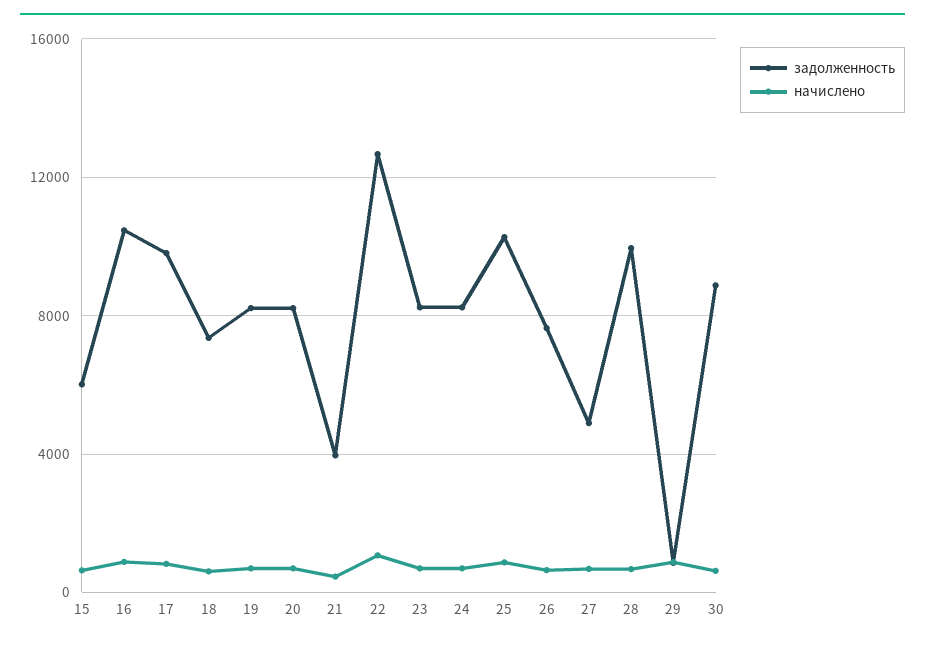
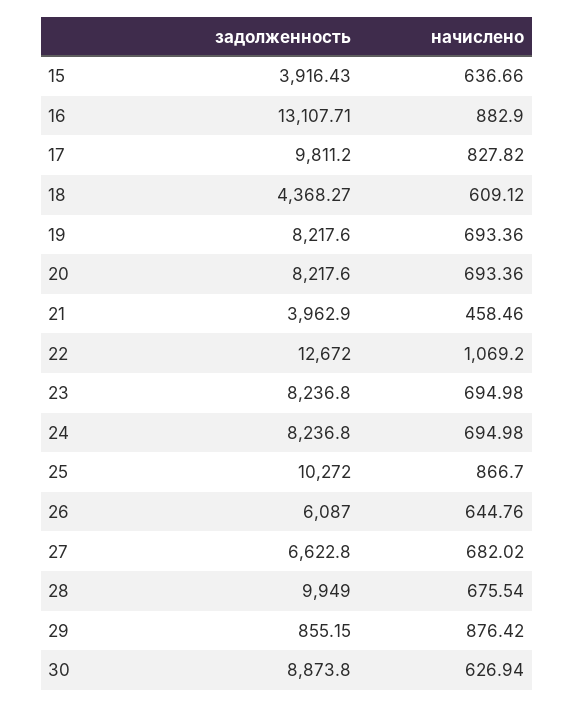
  {
    "задолженность": {
-     "15": 6000,
+     "15": 3916.43,
-     "16": 10500,
+     "16": 13107.71,
      "17": 9811.2,
-     "18": 7500,
+     "18": 4368.27,
      "19": 8217.6,
      "20": 8217.6,
      "21": 3962.9,
      "22": 12672,
      "23": 8236.8,
      "24": 8236.8,
      "25": 10272,
-     "26": 7500,
+     "26": 6087,
-     "27": 5000,
+     "27": 6622.8,
      "28": 9949,
      "29": 855.15,
      "30": 8873.8
    },
    "начислено": {
      "15": 636.66,
      "16": 882.9,
      "17": 827.82,
      "18": 609.12,
      "19": 693.36,
      "20": 693.36,
      "21": 458.46,
      "22": 1069.2,
      "23": 694.98,
      "24": 694.98,
      "25": 866.7,
      "26": 644.76,
      "27": 682.02,
      "28": 675.54,
      "29": 876.42,
      "30": 626.94
    }
  }

